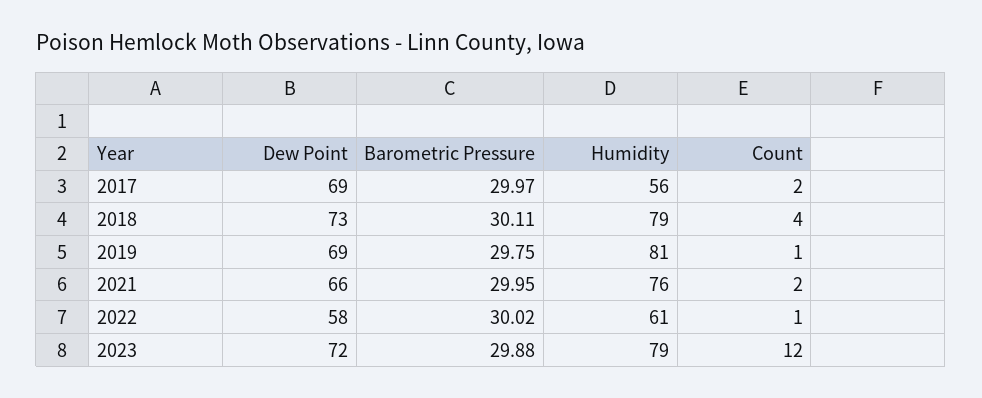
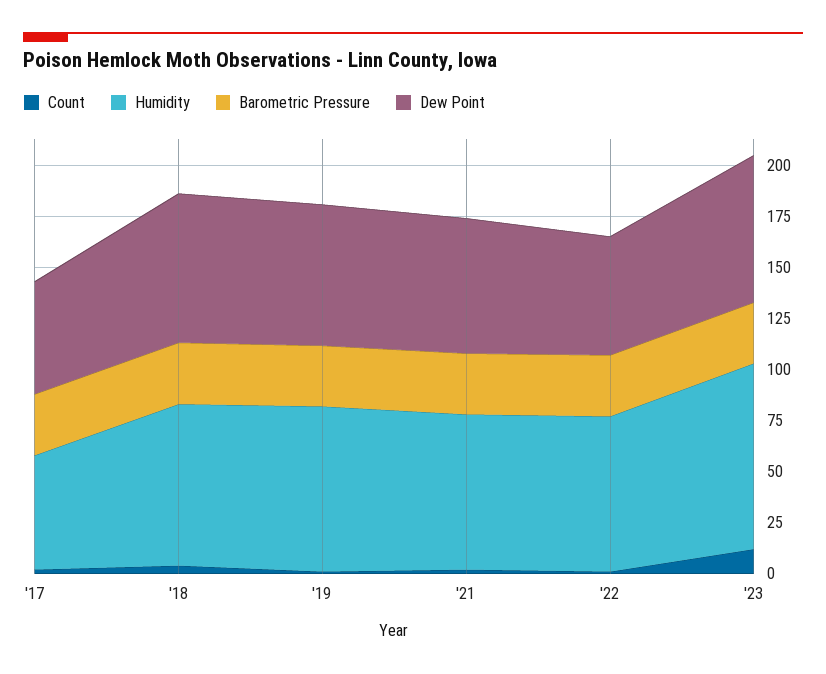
  {
    "Dew Point": {
-     "2017": 69,
+     "2017": 55,
      "2018": 73,
      "2019": 69,
      "2021": 66,
      "2022": 58,
      "2023": 72
    },
    "Barometric Pressure": {
      "2017": 29.97,
      "2018": 30.11,
      "2019": 29.75,
      "2021": 29.95,
      "2022": 30.02,
      "2023": 29.88
    },
    "Humidity": {
      "2017": 56,
      "2018": 79,
      "2019": 81,
      "2021": 76,
-     "2022": 61,
+     "2022": 75,
-     "2023": 79
+     "2023": 90
    },
    "Count": {
      "2017": 2,
      "2018": 4,
      "2019": 1,
      "2021": 2,
      "2022": 1,
      "2023": 12
    }
  }

